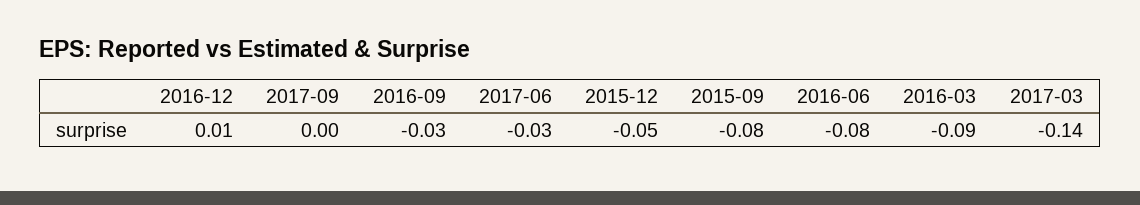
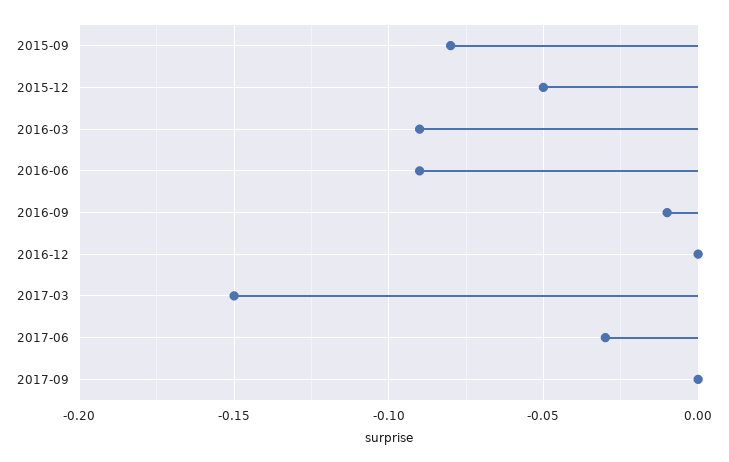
  {
-   "2016-12": 0.01,
+   "2016-12": 0,
    "2017-09": 0,
-   "2016-09": -0.03,
+   "2016-09": -0.01,
    "2017-06": -0.03,
    "2015-12": -0.05,
    "2015-09": -0.08,
-   "2016-06": -0.08,
+   "2016-06": -0.09,
    "2016-03": -0.09,
-   "2017-03": -0.14
+   "2017-03": -0.15
  }

